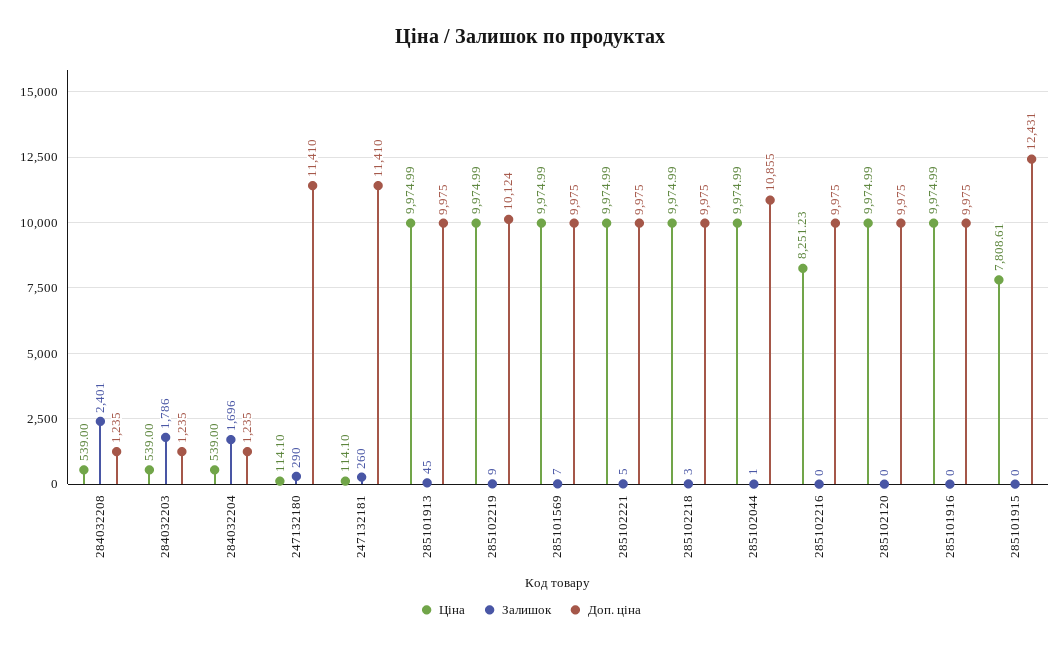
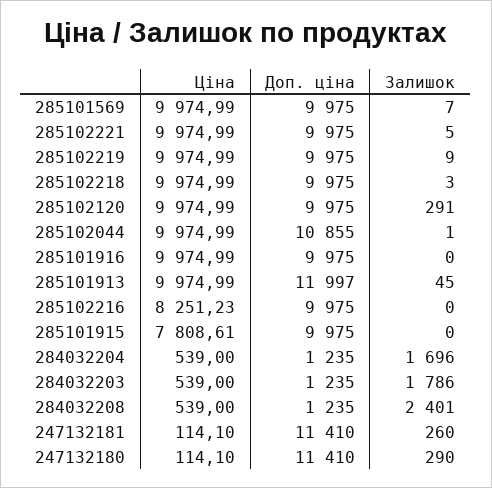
  {
    "Ціна": {
      "284032208": 539,
      "284032203": 539,
      "284032204": 539,
      "247132180": 114.1,
      "247132181": 114.1,
      "285101913": 9974.99,
      "285102219": 9974.99,
      "285101569": 9974.99,
      "285102221": 9974.99,
      "285102218": 9974.99,
      "285102044": 9974.99,
      "285102216": 8251.23,
      "285102120": 9974.99,
      "285101916": 9974.99,
      "285101915": 7808.61
    },
    "Залишок": {
      "284032208": 2401,
      "284032203": 1786,
      "284032204": 1696,
      "247132180": 290,
      "247132181": 260,
      "285101913": 45,
      "285102219": 9,
      "285101569": 7,
      "285102221": 5,
      "285102218": 3,
      "285102044": 1,
      "285102216": 0,
-     "285102120": 0,
+     "285102120": 291,
      "285101916": 0,
      "285101915": 0
    },
    "Доп. ціна": {
      "284032208": 1235,
      "284032203": 1235,
      "284032204": 1235,
      "247132180": 11410,
      "247132181": 11410,
-     "285101913": 9975,
+     "285101913": 11997,
-     "285102219": 10124,
+     "285102219": 9975,
      "285101569": 9975,
      "285102221": 9975,
      "285102218": 9975,
      "285102044": 10855,
      "285102216": 9975,
      "285102120": 9975,
      "285101916": 9975,
-     "285101915": 12431
+     "285101915": 9975
    }
  }

